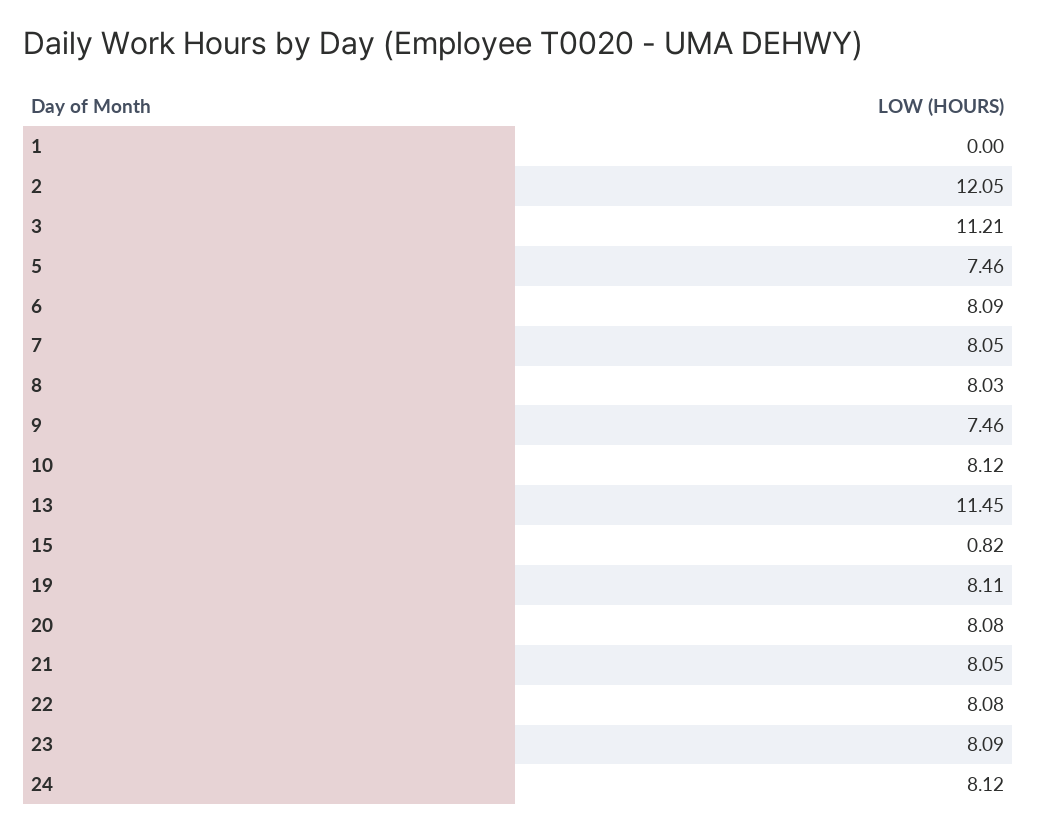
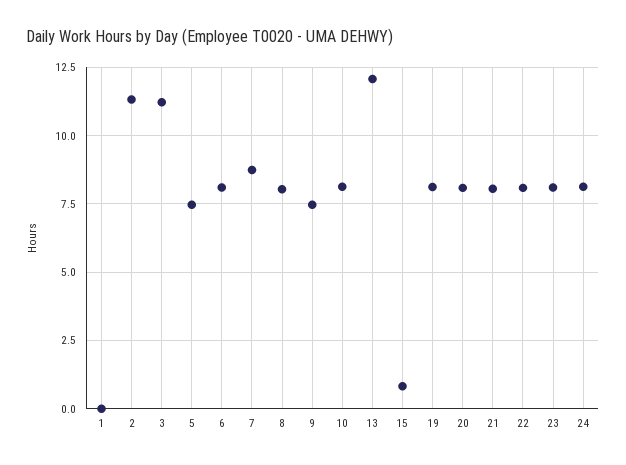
  {
    "1": 0,
-   "2": 12.05,
+   "2": 11.25,
    "3": 11.21,
    "5": 7.46,
    "6": 8.09,
-   "7": 8.05,
+   "7": 8.75,
    "8": 8.03,
    "9": 7.46,
    "10": 8.12,
-   "13": 11.45,
+   "13": 12,
    "15": 0.82,
    "19": 8.11,
    "20": 8.08,
    "21": 8.05,
    "22": 8.08,
    "23": 8.09,
    "24": 8.12
  }

